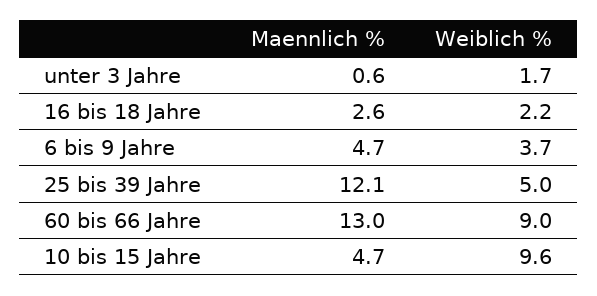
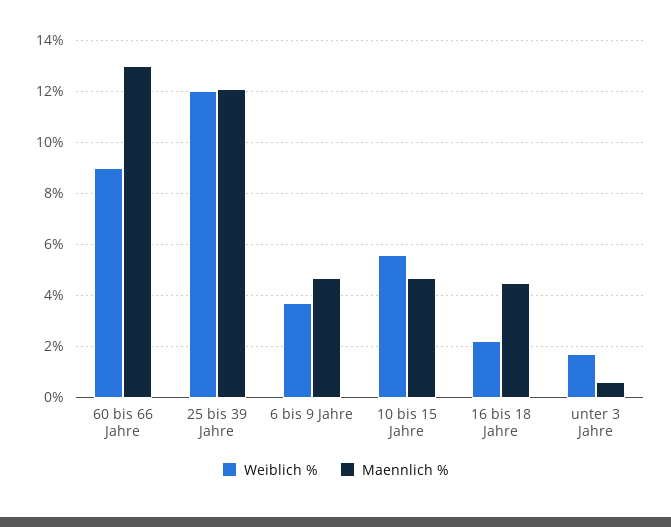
  {
    "Maennlich %": {
      "unter 3 Jahre": 0.6,
-     "16 bis 18 Jahre": 2.6,
+     "16 bis 18 Jahre": 4.5,
      "6 bis 9 Jahre": 4.7,
      "25 bis 39 Jahre": 12.1,
      "60 bis 66 Jahre": 13,
      "10 bis 15 Jahre": 4.7
    },
    "Weiblich %": {
      "unter 3 Jahre": 1.7,
      "16 bis 18 Jahre": 2.2,
      "6 bis 9 Jahre": 3.7,
-     "25 bis 39 Jahre": 5,
+     "25 bis 39 Jahre": 12,
      "60 bis 66 Jahre": 9,
-     "10 bis 15 Jahre": 9.6
+     "10 bis 15 Jahre": 5.5
    }
  }

